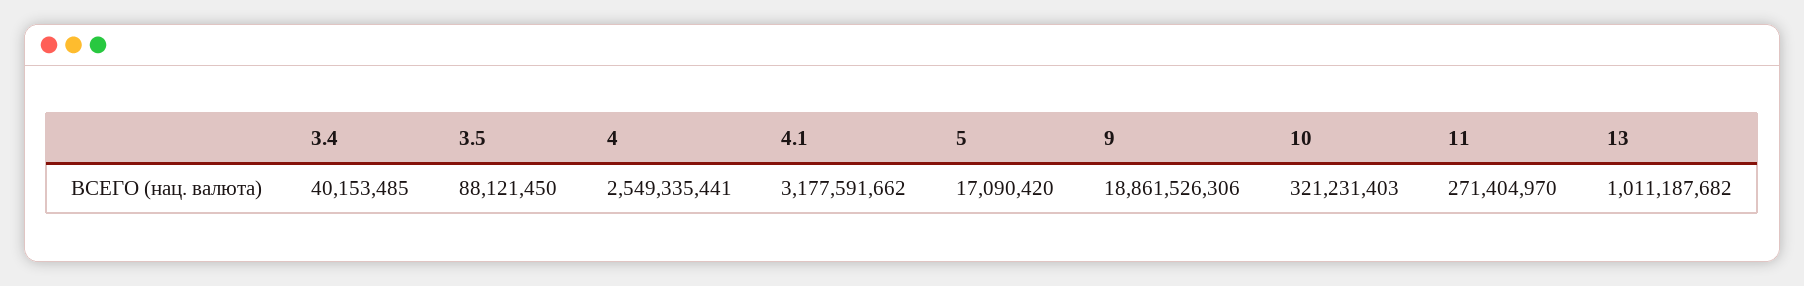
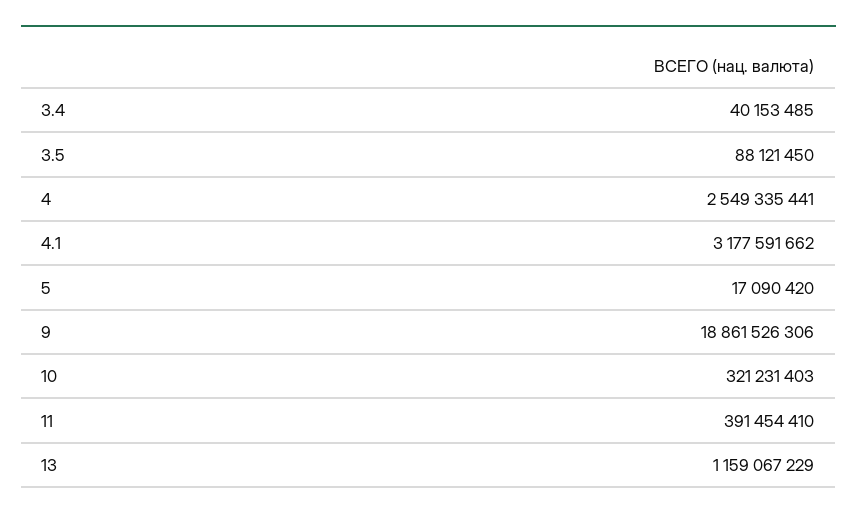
  {
    "3.4": 40153485,
    "3.5": 88121450,
    "4": 2549335441,
    "4.1": 3177591662,
    "5": 17090420,
    "9": 18861526306,
    "10": 321231403,
-   "11": 271404970,
+   "11": 391454410,
-   "13": 1011187682
+   "13": 1159067229
  }

